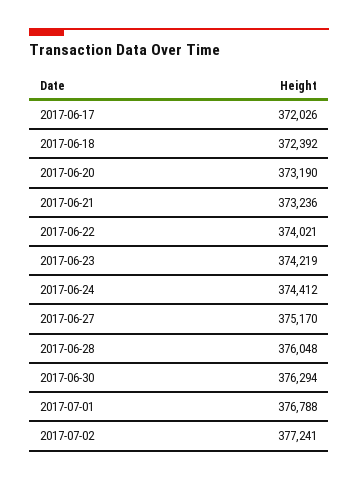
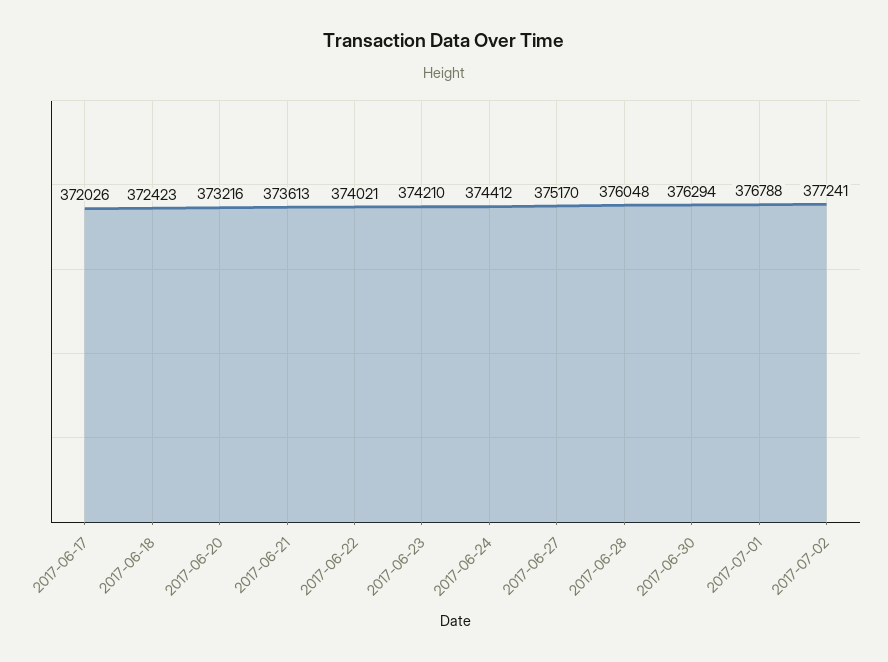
  {
    "2017-06-17": 372026,
-   "2017-06-18": 372392,
+   "2017-06-18": 372423,
-   "2017-06-20": 373190,
+   "2017-06-20": 373216,
-   "2017-06-21": 373236,
+   "2017-06-21": 373613,
    "2017-06-22": 374021,
-   "2017-06-23": 374219,
+   "2017-06-23": 374210,
    "2017-06-24": 374412,
    "2017-06-27": 375170,
    "2017-06-28": 376048,
    "2017-06-30": 376294,
    "2017-07-01": 376788,
    "2017-07-02": 377241
  }

